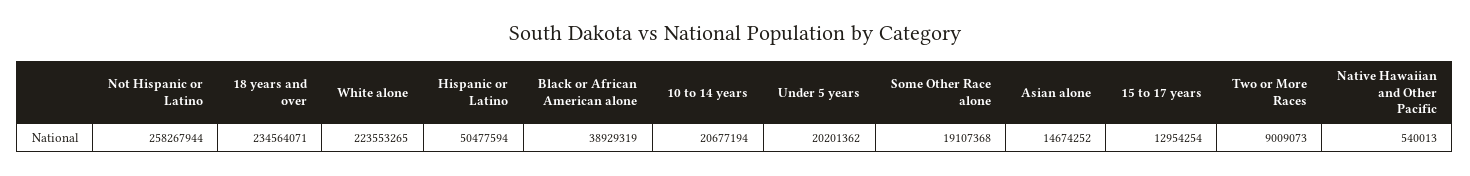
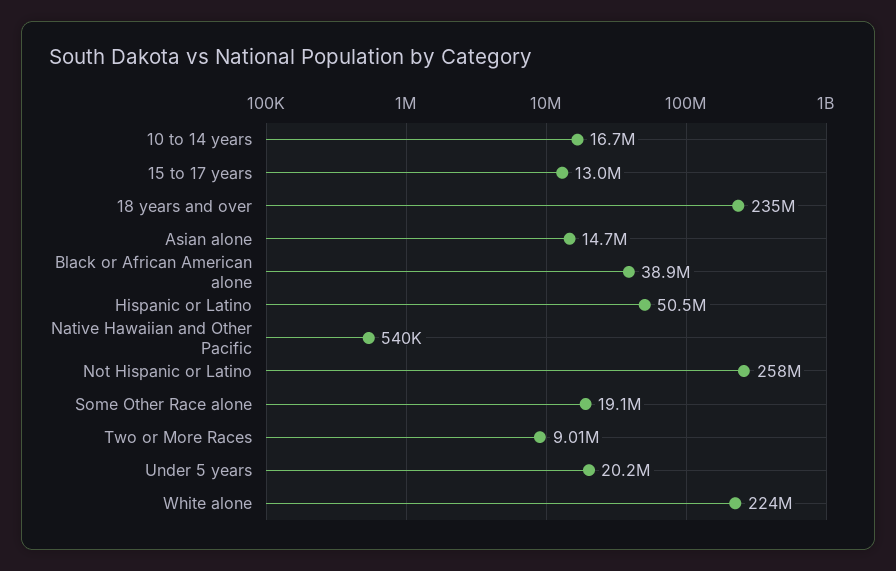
  {
    "Not Hispanic or Latino": 258267944,
    "18 years and over": 234564071,
    "White alone": 223553265,
    "Hispanic or Latino": 50477594,
    "Black or African American alone": 38929319,
-   "10 to 14 years": 20677194,
+   "10 to 14 years": 16700000,
    "Under 5 years": 20201362,
    "Some Other Race alone": 19107368,
    "Asian alone": 14674252,
    "15 to 17 years": 12954254,
    "Two or More Races": 9009073,
    "Native Hawaiian and Other Pacific": 540013
  }

